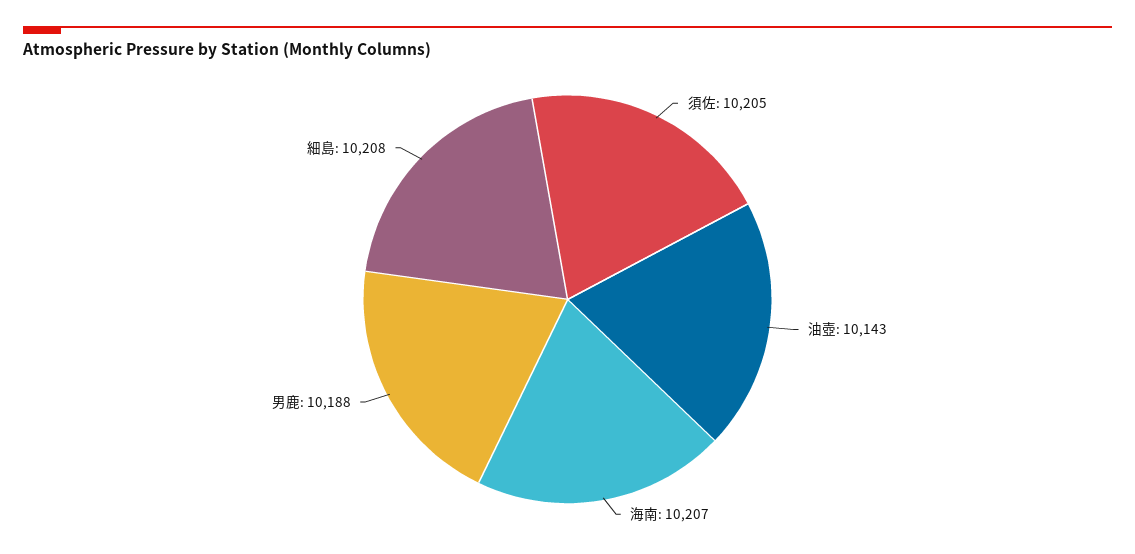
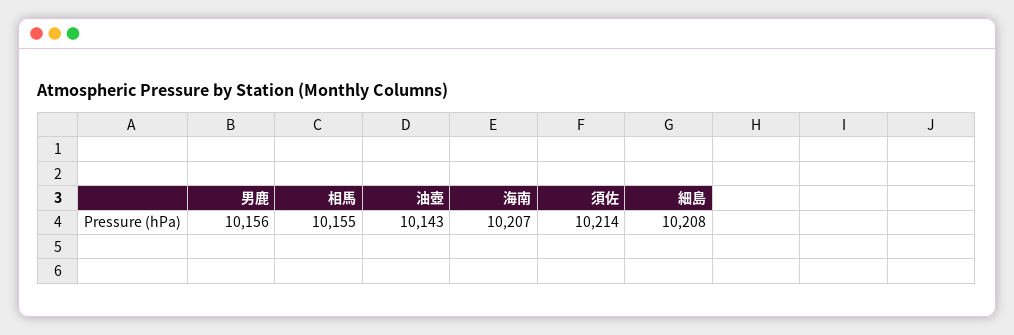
  {
-   "須佐": 10205,
+   "須佐": 10214,
    "油壺": 10143,
    "海南": 10207,
-   "男鹿": 10188,
+   "男鹿": 10156,
-   "細島": 10208
+   "細島": 10208,
+   "相馬": 10155
  }

